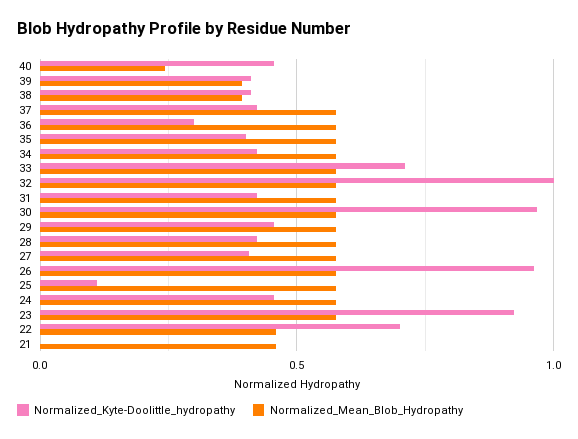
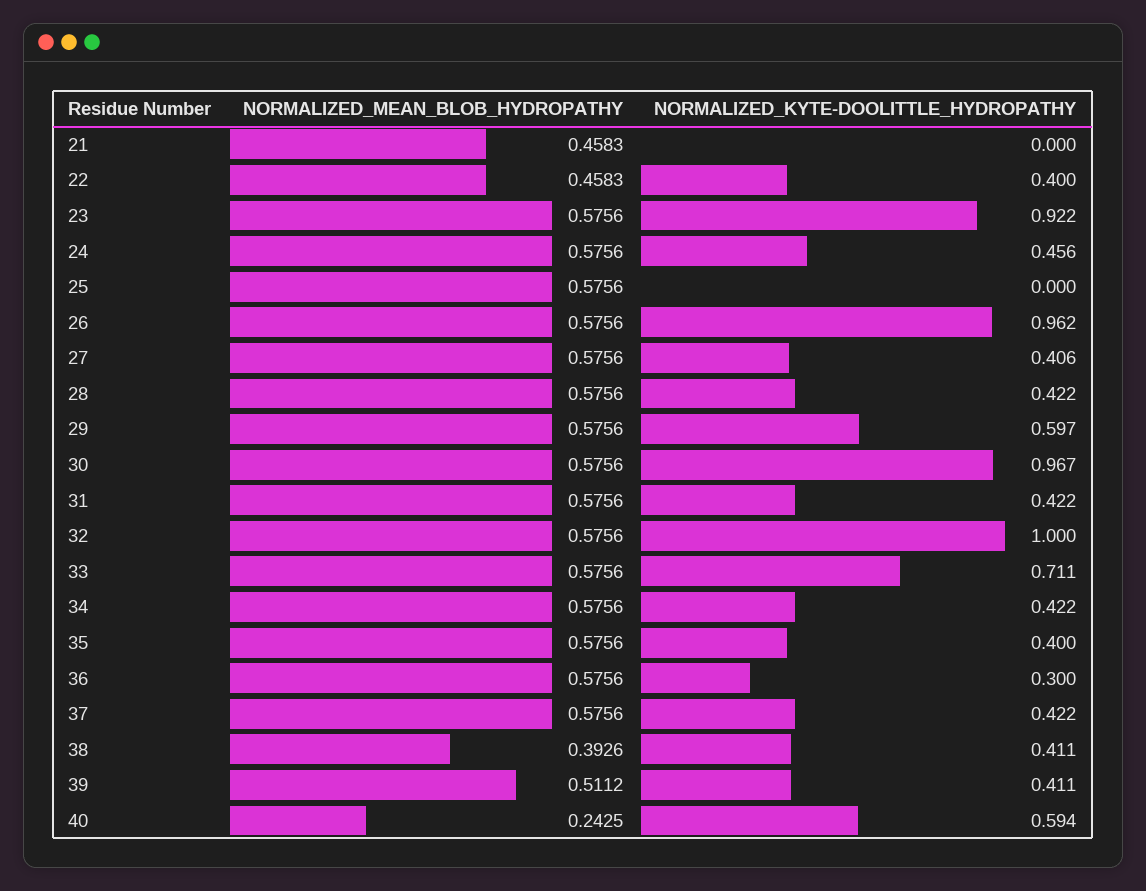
  {
    "Normalized_Kyte-Doolittle_hydropathy": {
-     "40": 0.45,
+     "40": 0.594,
      "39": 0.411,
      "38": 0.411,
      "37": 0.422,
      "36": 0.3,
      "35": 0.4,
      "34": 0.422,
      "33": 0.711,
      "32": 1,
      "31": 0.422,
      "30": 0.967,
-     "29": 0.45,
+     "29": 0.597,
      "28": 0.422,
      "27": 0.406,
      "26": 0.962,
-     "25": 0.1,
+     "25": 0,
      "24": 0.456,
      "23": 0.922,
-     "22": 0.7,
+     "22": 0.4,
      "21": 0
    },
    "Normalized_Mean_Blob_Hydropathy": {
      "40": 0.2425,
-     "39": 0.4,
+     "39": 0.5112,
      "38": 0.3926,
      "37": 0.5756,
      "36": 0.5756,
      "35": 0.5756,
      "34": 0.5756,
      "33": 0.5756,
      "32": 0.5756,
      "31": 0.5756,
      "30": 0.5756,
      "29": 0.5756,
      "28": 0.5756,
      "27": 0.5756,
      "26": 0.5756,
      "25": 0.5756,
      "24": 0.5756,
      "23": 0.5756,
      "22": 0.4583,
      "21": 0.4583
    }
  }

